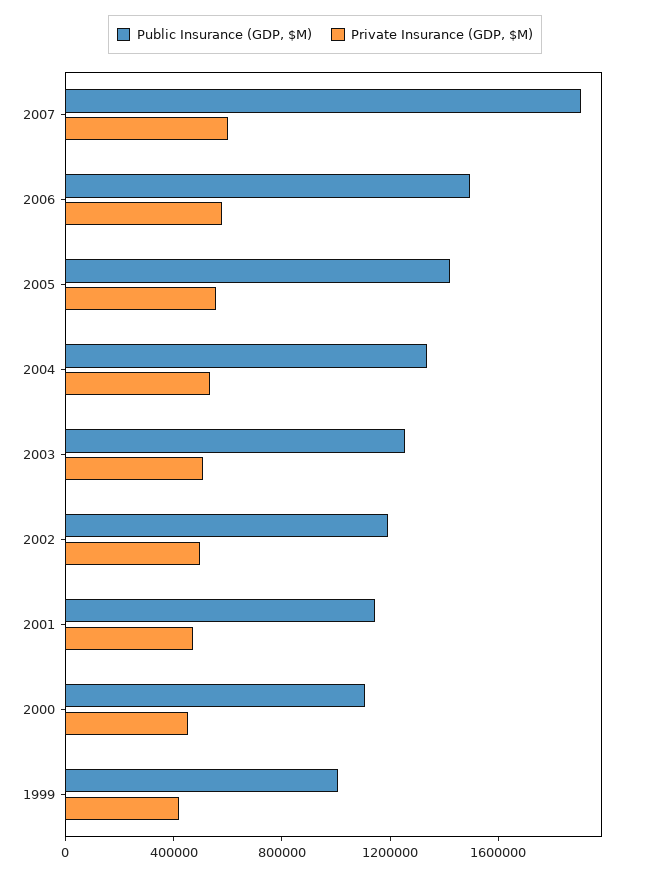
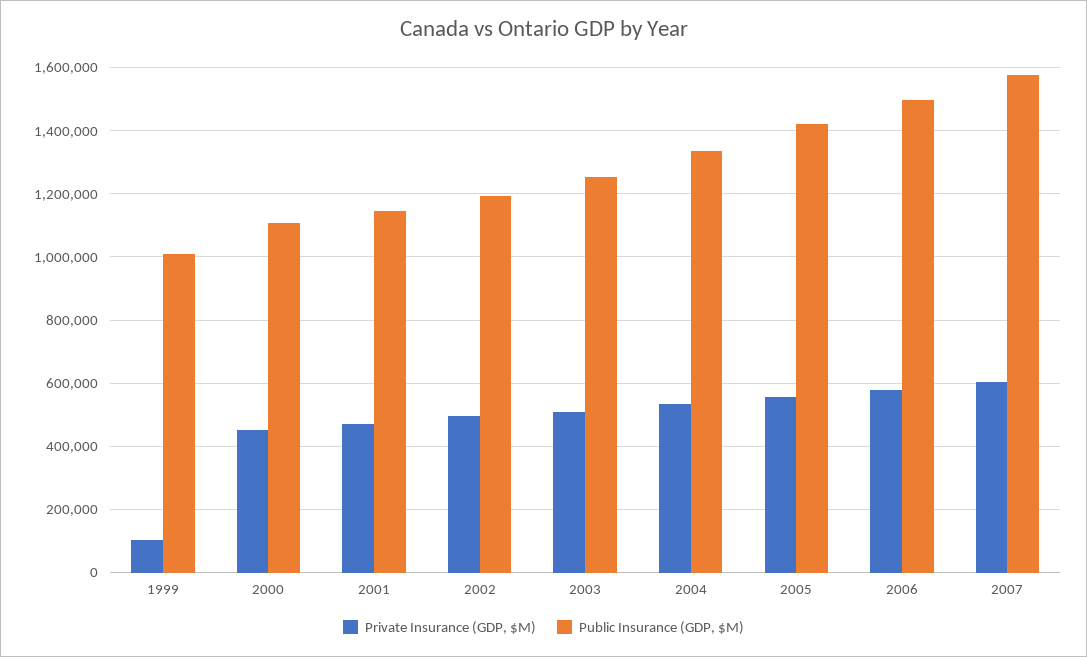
  {
    "Public Insurance (GDP, $M)": {
-     "2007": 1900000,
+     "2007": 1580000,
      "2006": 1500000,
      "2005": 1420000,
      "2004": 1340000,
      "2003": 1260000,
      "2002": 1200000,
      "2001": 1140000,
      "2000": 1100000,
      "1999": 1000000
    },
    "Private Insurance (GDP, $M)": {
      "2007": 600000,
      "2006": 580000,
      "2005": 560000,
      "2004": 540000,
      "2003": 520000,
      "2002": 500000,
      "2001": 460000,
      "2000": 460000,
-     "1999": 400000
+     "1999": 100000
    }
  }

